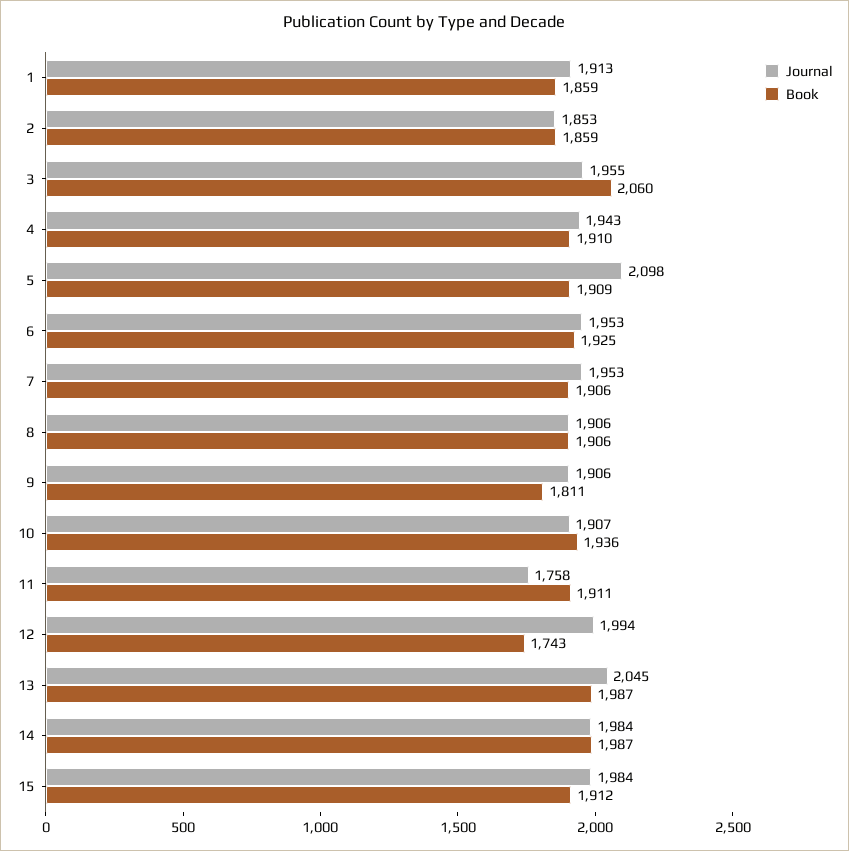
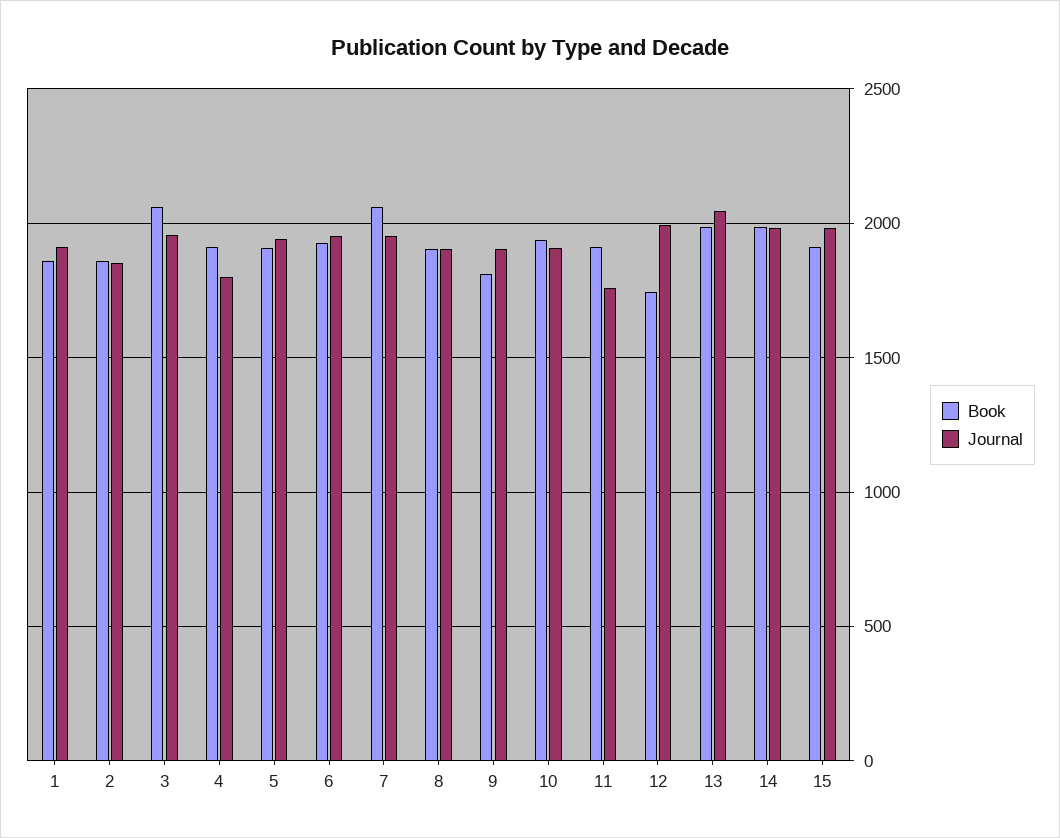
  {
    "Journal": {
      "1": 1913,
      "2": 1853,
      "3": 1955,
-     "4": 1943,
+     "4": 1800,
-     "5": 2098,
+     "5": 1950,
      "6": 1953,
      "7": 1953,
      "8": 1906,
      "9": 1906,
      "10": 1907,
      "11": 1758,
      "12": 1994,
      "13": 2045,
      "14": 1984,
      "15": 1984
    },
    "Book": {
      "1": 1859,
      "2": 1859,
      "3": 2060,
      "4": 1910,
      "5": 1909,
      "6": 1925,
-     "7": 1906,
+     "7": 2050,
      "8": 1906,
      "9": 1811,
      "10": 1936,
      "11": 1911,
      "12": 1743,
      "13": 1987,
      "14": 1987,
      "15": 1912
    }
  }

